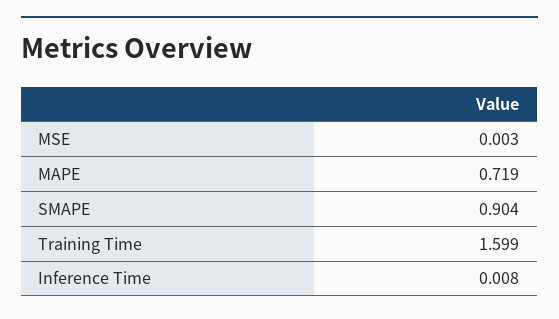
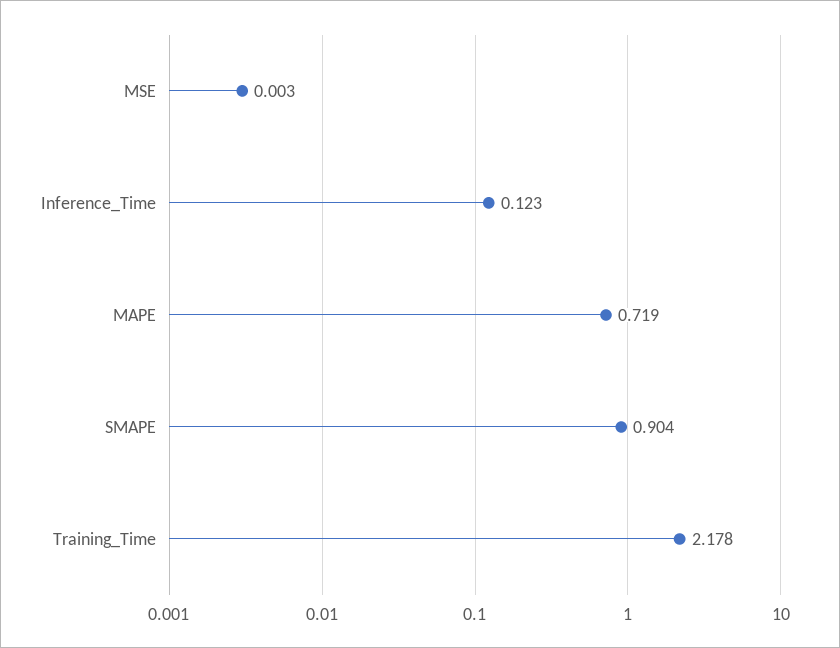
  {
    "MSE": 0.003,
    "MAPE": 0.719,
    "SMAPE": 0.904,
-   "Training Time": 1.599,
+   "Training Time": 2.178,
-   "Inference Time": 0.008
+   "Inference Time": 0.123
  }

